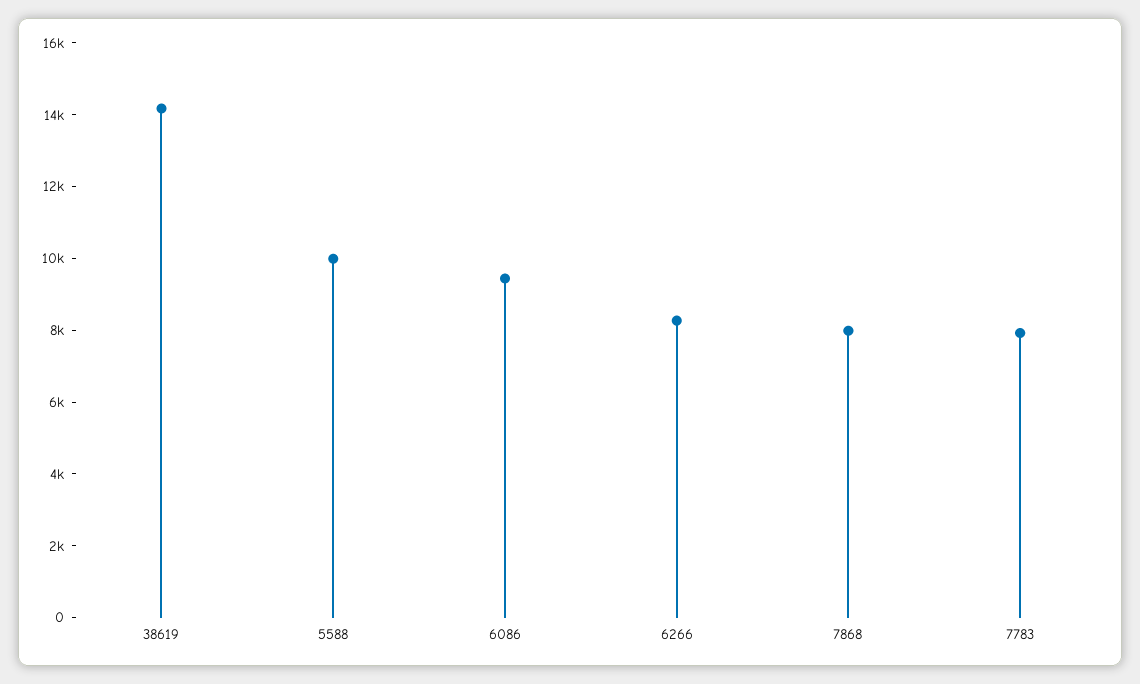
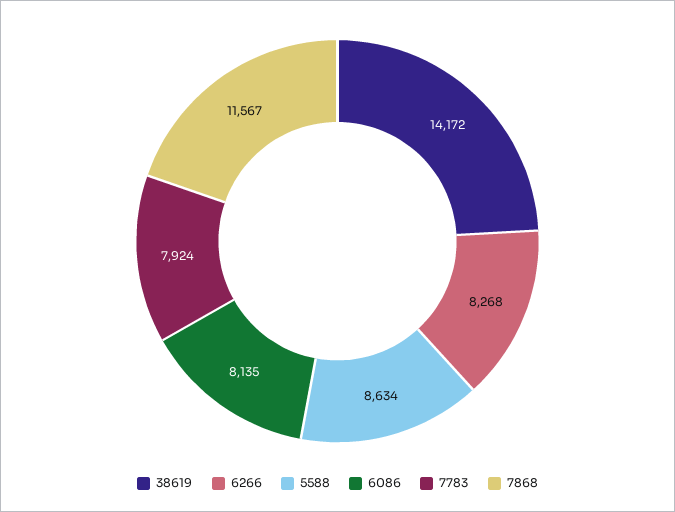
  {
    "38619": 14172,
-   "5588": 10000,
+   "5588": 8634,
-   "6086": 9500,
+   "6086": 8135,
    "6266": 8268,
-   "7868": 8000,
+   "7868": 11567,
    "7783": 7924
  }

